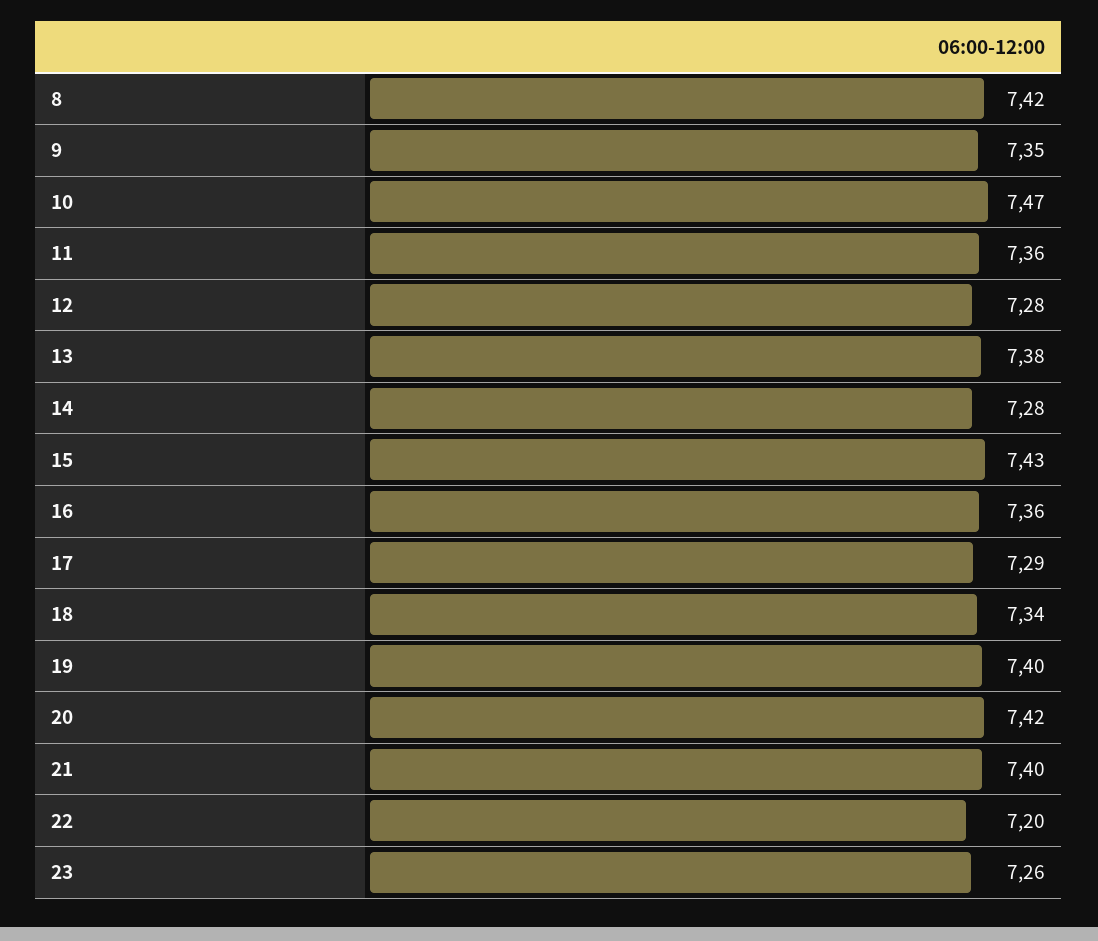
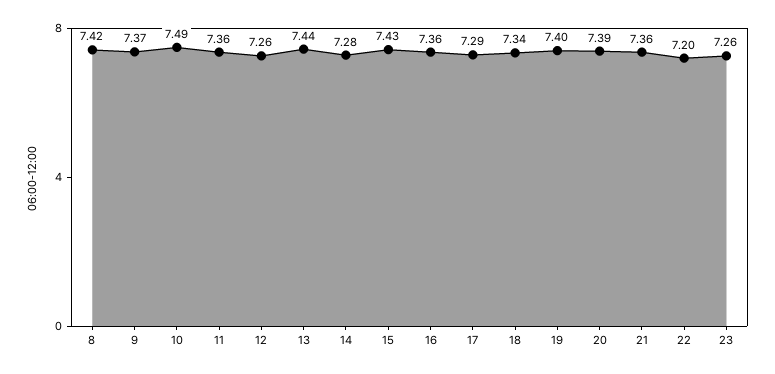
  {
    "8": 7.42,
-   "9": 7.35,
+   "9": 7.37,
-   "10": 7.47,
+   "10": 7.49,
    "11": 7.36,
-   "12": 7.28,
+   "12": 7.26,
-   "13": 7.38,
+   "13": 7.44,
    "14": 7.28,
    "15": 7.43,
    "16": 7.36,
    "17": 7.29,
    "18": 7.34,
    "19": 7.4,
-   "20": 7.42,
+   "20": 7.39,
-   "21": 7.4,
+   "21": 7.36,
    "22": 7.2,
    "23": 7.26
  }

